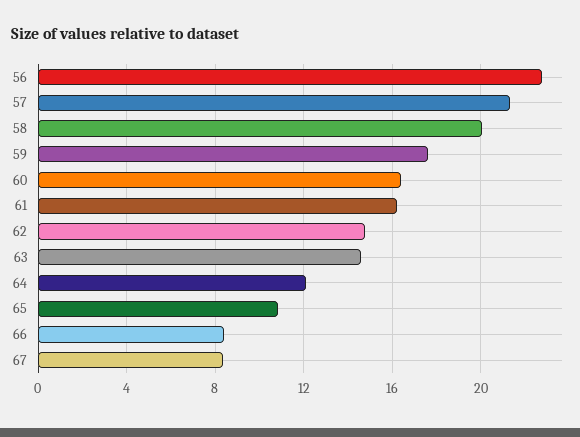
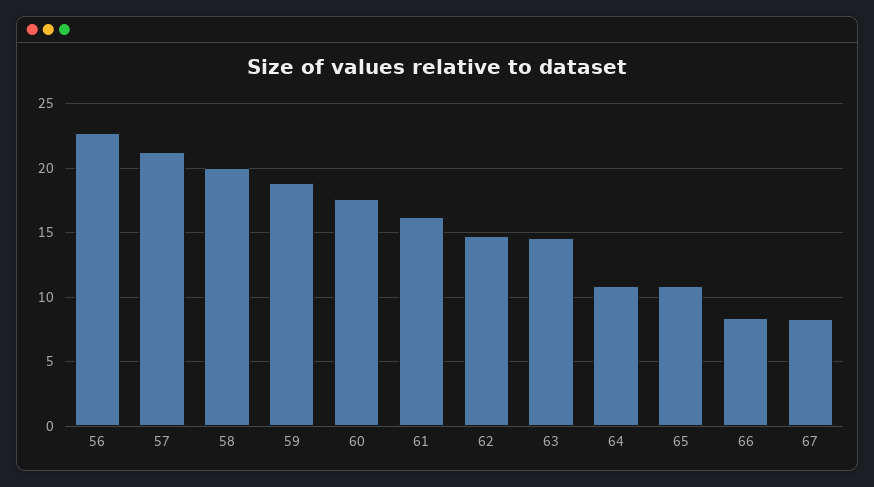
  {
    "56": 23,
    "57": 21.5,
    "58": 20,
-   "59": 17.5,
+   "59": 19,
-   "60": 16.5,
+   "60": 17.5,
    "61": 16,
    "62": 15,
    "63": 14.5,
-   "64": 12,
+   "64": 11,
    "65": 11,
    "66": 8.5,
    "67": 8.5
  }

